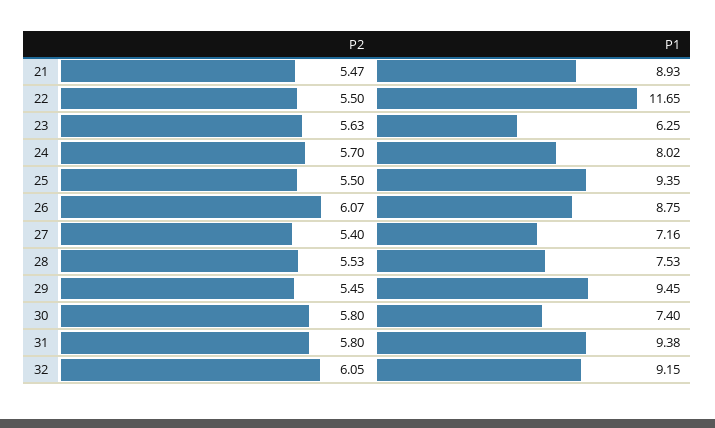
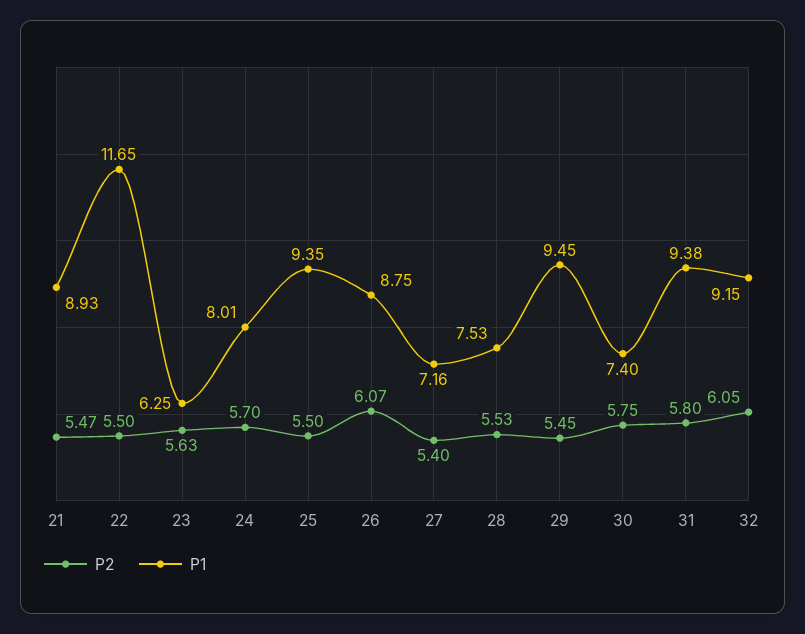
  {
    "P2": {
      "21": 5.47,
      "22": 5.5,
      "23": 5.63,
      "24": 5.7,
      "25": 5.5,
      "26": 6.07,
      "27": 5.4,
      "28": 5.53,
      "29": 5.45,
-     "30": 5.8,
+     "30": 5.75,
      "31": 5.8,
      "32": 6.05
    },
    "P1": {
      "21": 8.93,
      "22": 11.65,
      "23": 6.25,
-     "24": 8.02,
+     "24": 8.01,
      "25": 9.35,
      "26": 8.75,
      "27": 7.16,
      "28": 7.53,
      "29": 9.45,
      "30": 7.4,
      "31": 9.38,
      "32": 9.15
    }
  }

